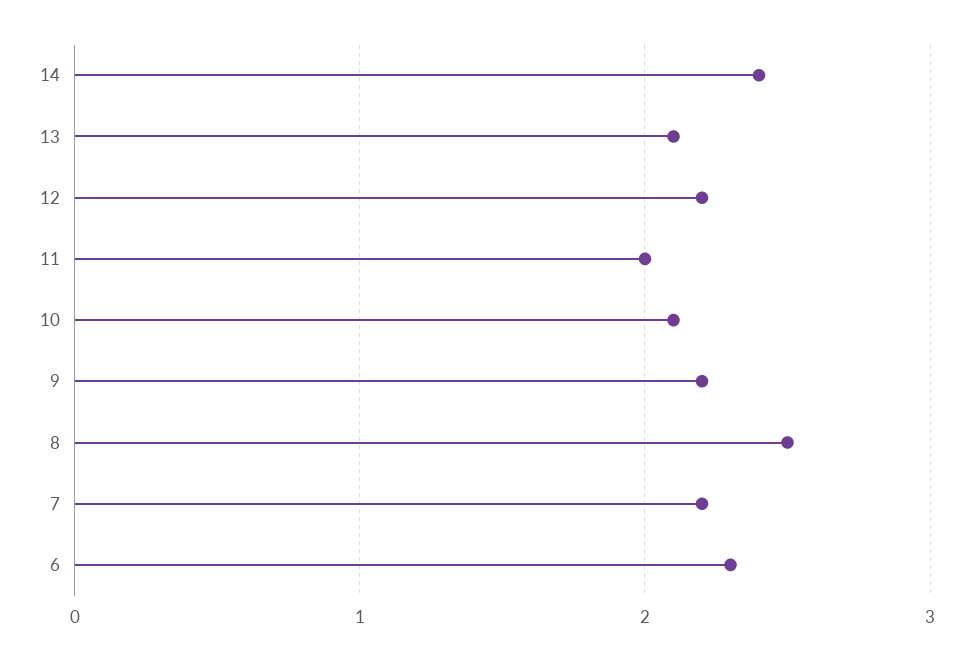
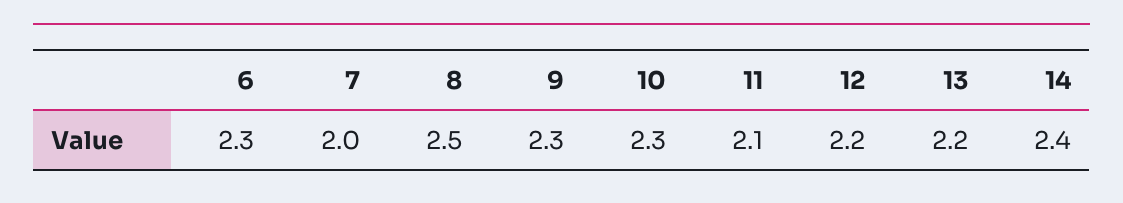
  {
    "14": 2.4,
-   "13": 2.1,
+   "13": 2.2,
    "12": 2.2,
-   "11": 2,
+   "11": 2.1,
-   "10": 2.1,
+   "10": 2.3,
-   "9": 2.2,
+   "9": 2.3,
    "8": 2.5,
-   "7": 2.2,
+   "7": 2,
    "6": 2.3
  }

